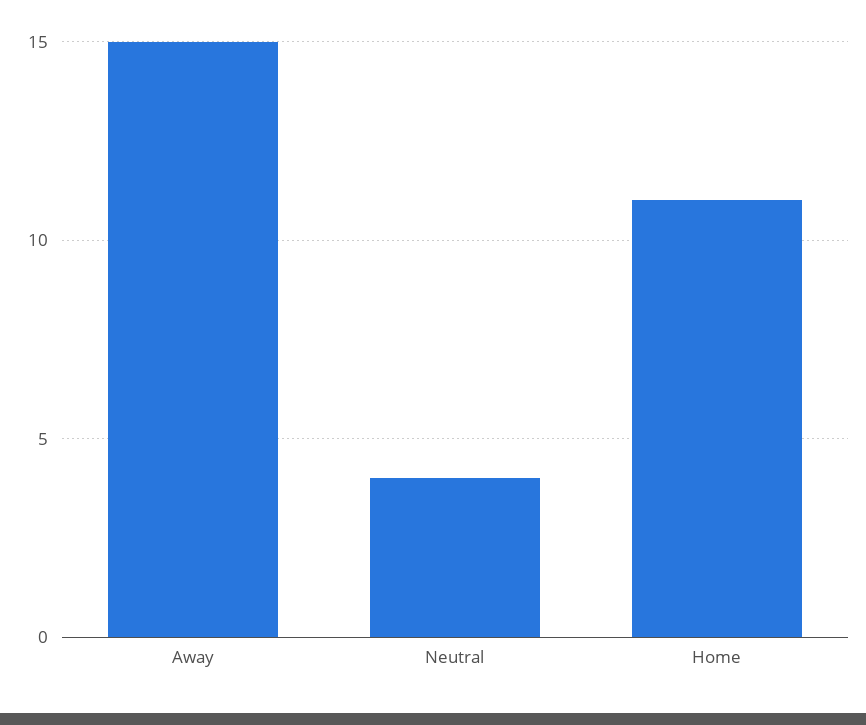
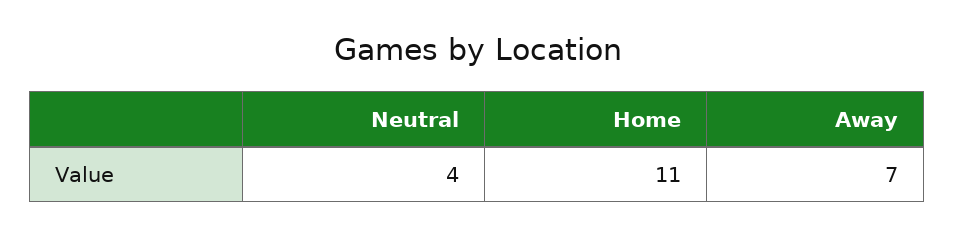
  {
-   "Away": 15,
+   "Away": 7,
    "Neutral": 4,
    "Home": 11
  }

